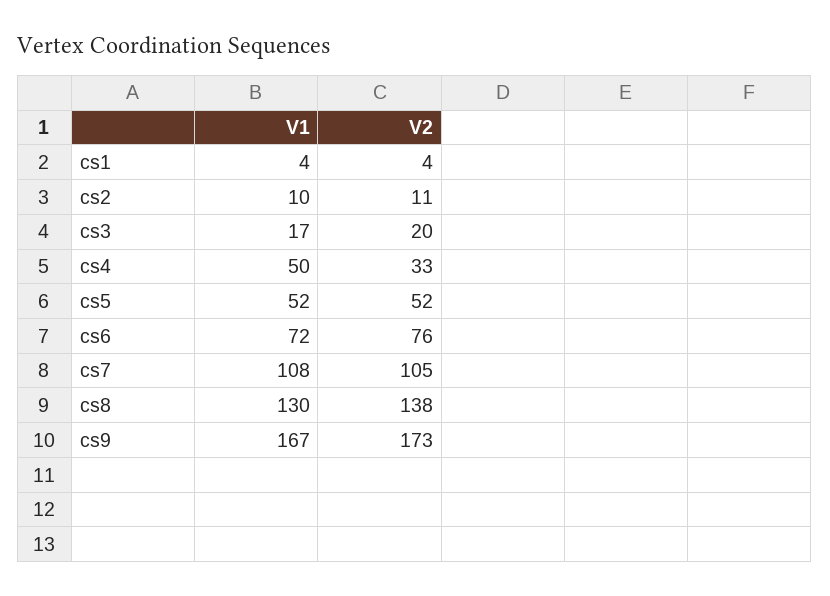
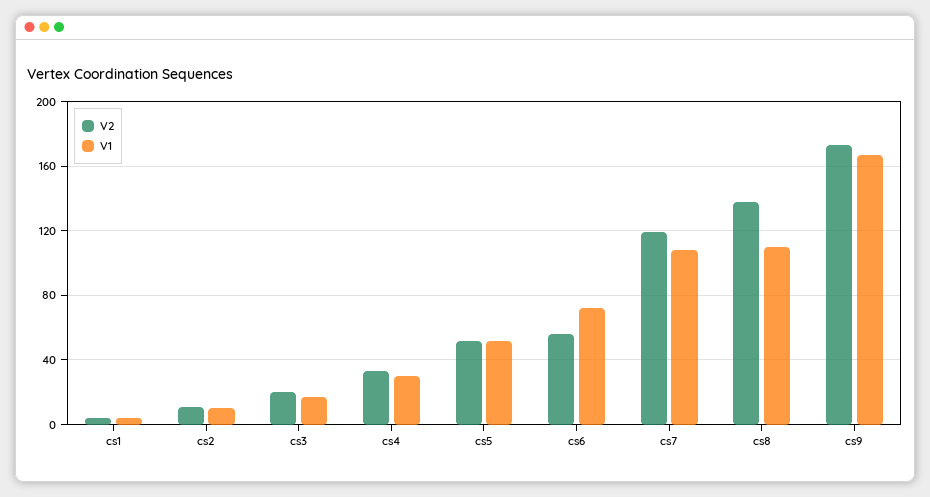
  {
    "V1": {
      "cs1": 4,
      "cs2": 10,
      "cs3": 17,
-     "cs4": 50,
+     "cs4": 30,
      "cs5": 52,
      "cs6": 72,
      "cs7": 108,
-     "cs8": 130,
+     "cs8": 110,
      "cs9": 167
    },
    "V2": {
      "cs1": 4,
      "cs2": 11,
      "cs3": 20,
      "cs4": 33,
      "cs5": 52,
-     "cs6": 76,
+     "cs6": 55,
-     "cs7": 105,
+     "cs7": 120,
      "cs8": 138,
      "cs9": 173
    }
  }

